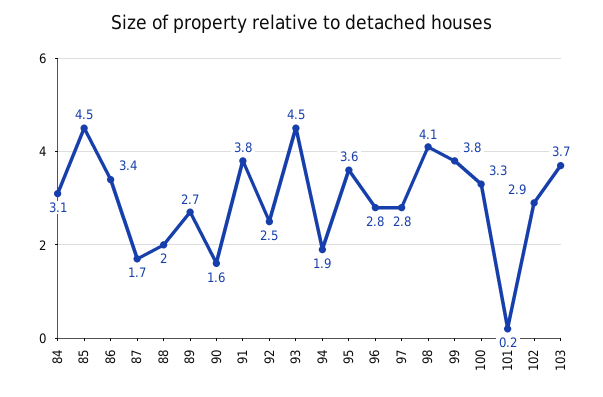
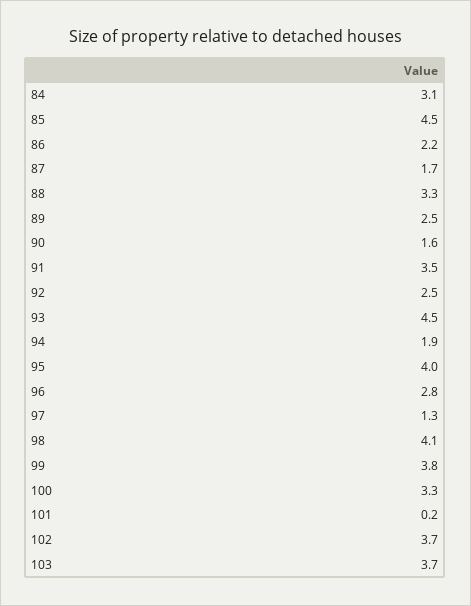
  {
    "84": 3.1,
    "85": 4.5,
-   "86": 3.4,
+   "86": 2.2,
    "87": 1.7,
-   "88": 2,
+   "88": 3.3,
-   "89": 2.7,
+   "89": 2.5,
    "90": 1.6,
-   "91": 3.8,
+   "91": 3.5,
    "92": 2.5,
    "93": 4.5,
    "94": 1.9,
-   "95": 3.6,
+   "95": 4,
    "96": 2.8,
-   "97": 2.8,
+   "97": 1.3,
    "98": 4.1,
    "99": 3.8,
    "100": 3.3,
    "101": 0.2,
-   "102": 2.9,
+   "102": 3.7,
    "103": 3.7
  }

